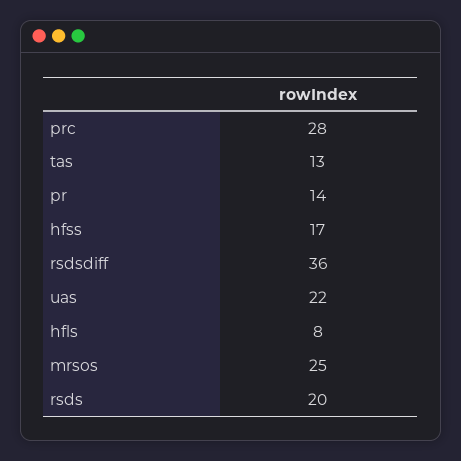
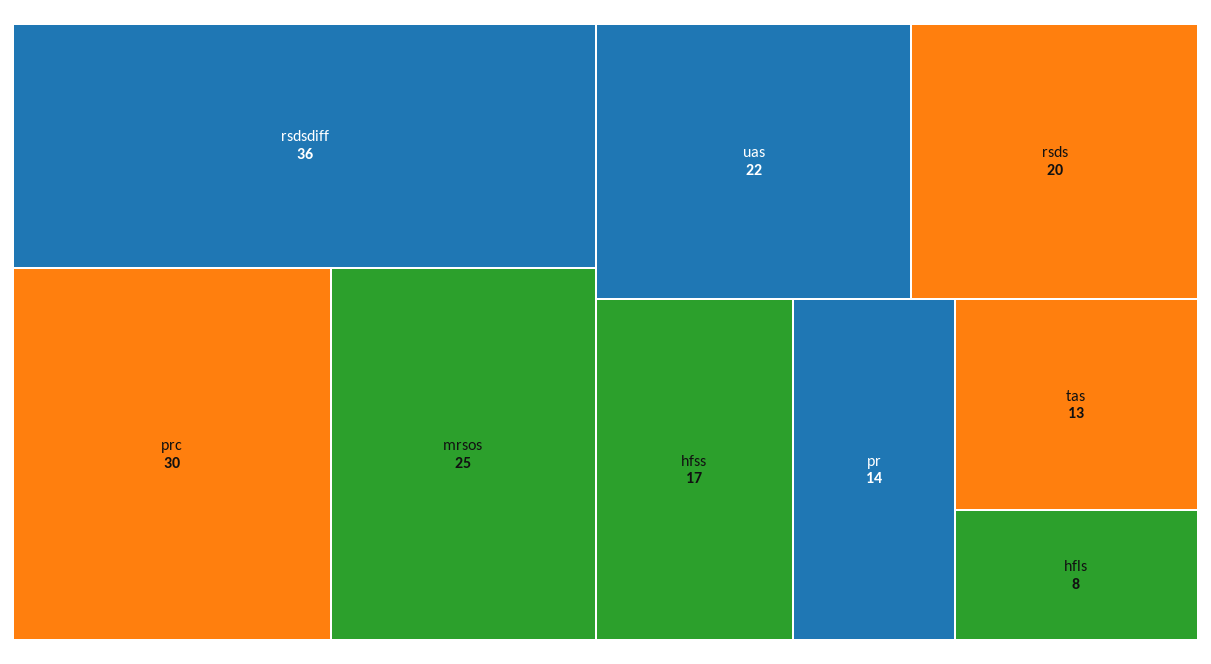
  {
-   "prc": 28,
+   "prc": 30,
    "tas": 13,
    "pr": 14,
    "hfss": 17,
    "rsdsdiff": 36,
    "uas": 22,
    "hfls": 8,
    "mrsos": 25,
    "rsds": 20
  }

